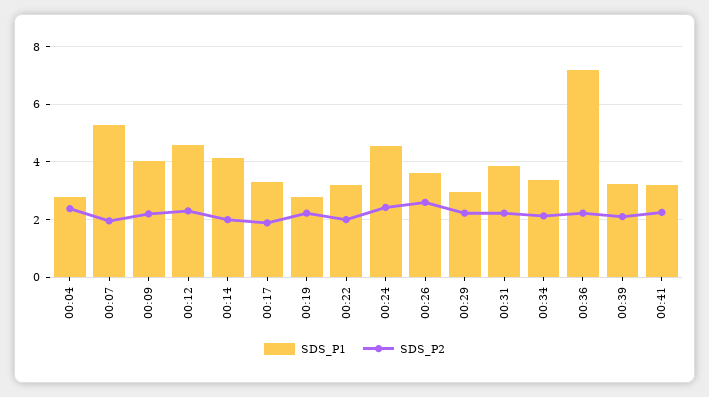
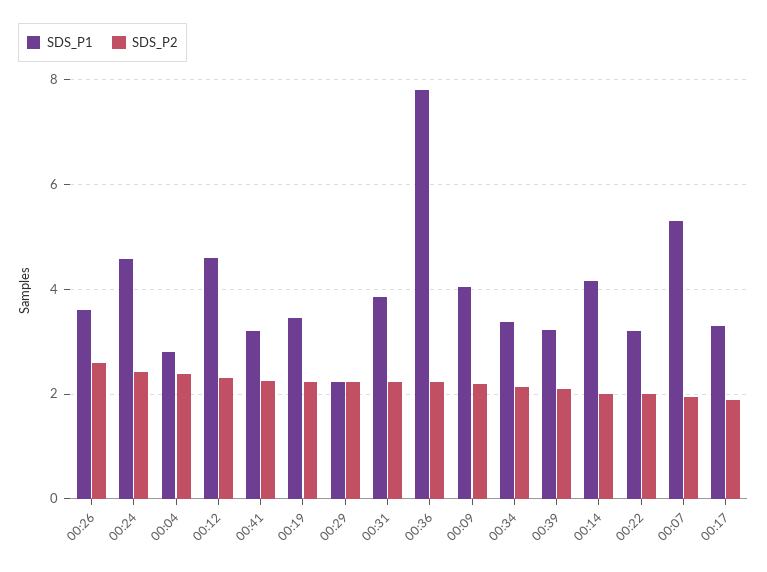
  {
    "SDS_P1": {
      "00:04": 2.8,
      "00:07": 5.4,
      "00:09": 4,
      "00:12": 4.6,
      "00:14": 4.2,
      "00:17": 3.4,
-     "00:19": 2.75,
+     "00:19": 3.4,
      "00:22": 3.2,
      "00:24": 4.6,
      "00:26": 3.6,
-     "00:29": 3,
+     "00:29": 2.2,
      "00:31": 3.8,
      "00:34": 3.4,
-     "00:36": 7.25,
+     "00:36": 7.8,
      "00:39": 3.2,
      "00:41": 3.2
    },
    "SDS_P2": {
      "00:04": 2.4,
      "00:07": 2,
      "00:09": 2.2,
      "00:12": 2.4,
      "00:14": 2,
      "00:17": 1.8,
      "00:19": 2.2,
      "00:22": 2,
      "00:24": 2.4,
      "00:26": 2.6,
      "00:29": 2.2,
      "00:31": 2.2,
      "00:34": 2.2,
      "00:36": 2.2,
      "00:39": 2.2,
      "00:41": 2.2
    }
  }

